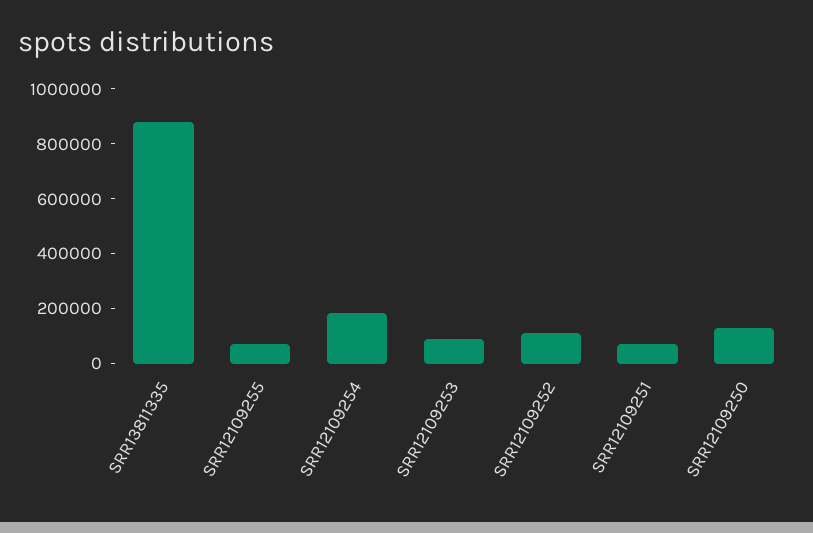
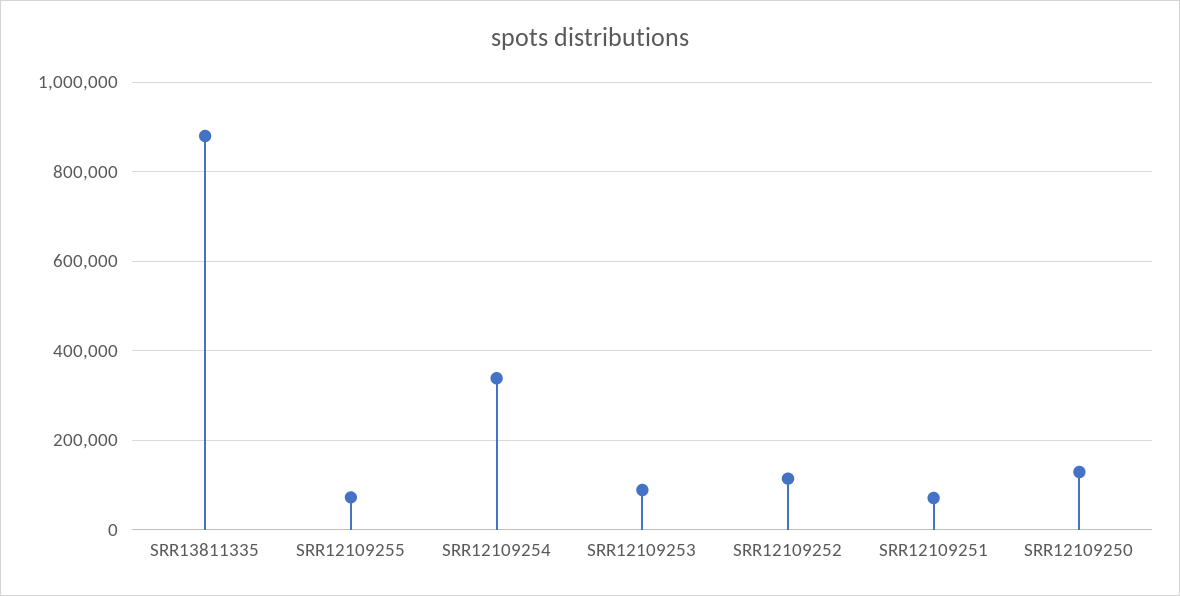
  {
    "SRR13811335": 880000,
    "SRR12109255": 80000,
-   "SRR12109254": 200000,
+   "SRR12109254": 340000,
    "SRR12109253": 80000,
    "SRR12109252": 120000,
    "SRR12109251": 80000,
    "SRR12109250": 120000
  }

